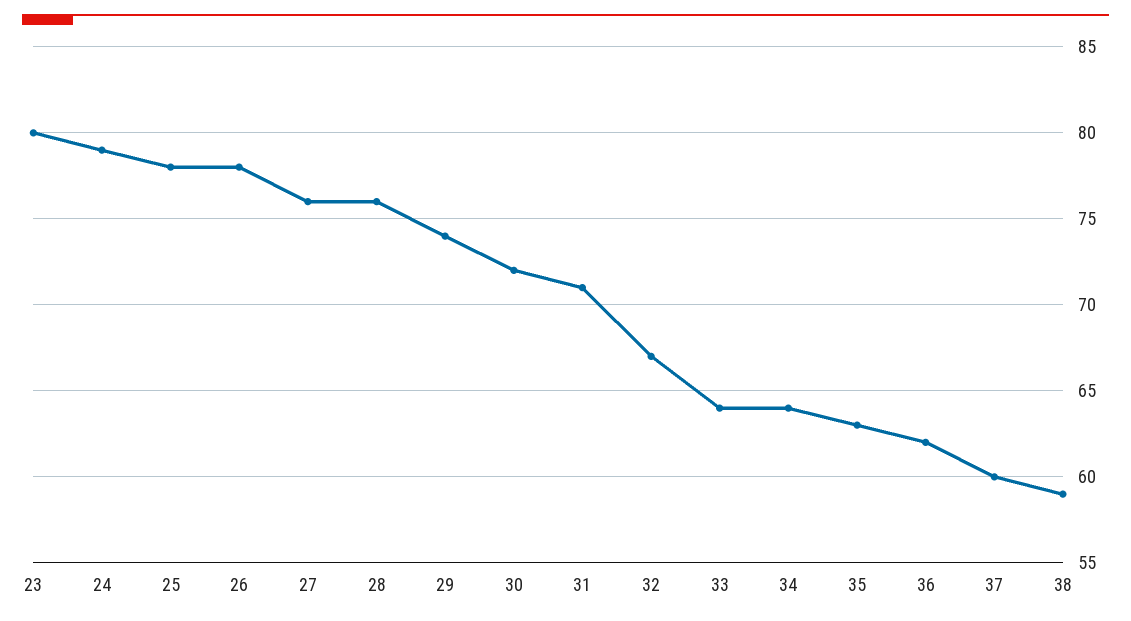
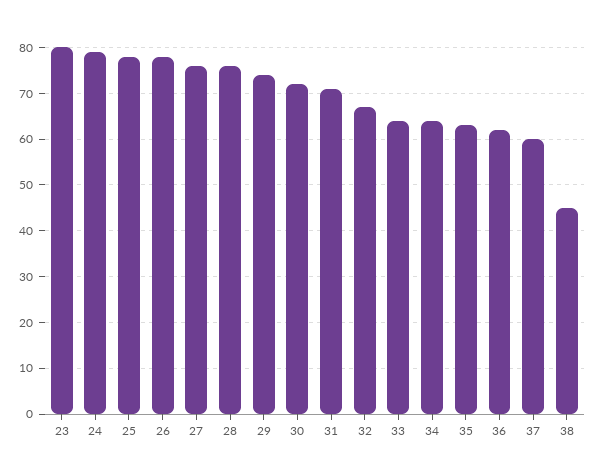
  {
    "23": 80,
    "24": 79,
    "25": 78,
    "26": 78,
    "27": 76,
    "28": 76,
    "29": 74,
    "30": 72,
    "31": 71,
    "32": 67,
    "33": 64,
    "34": 64,
    "35": 63,
    "36": 62,
    "37": 60,
-   "38": 59
+   "38": 45
  }

